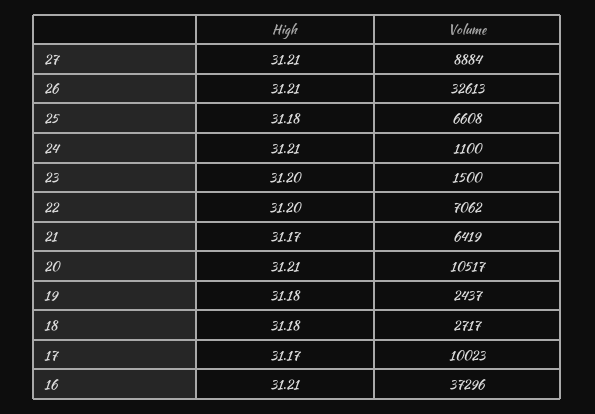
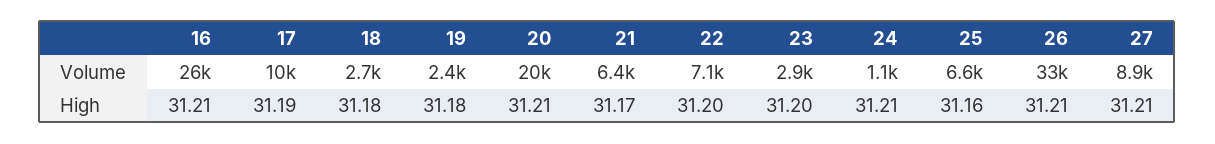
  {
    "High": {
      "27": 31.21,
      "26": 31.21,
-     "25": 31.18,
+     "25": 31.16,
      "24": 31.21,
      "23": 31.2,
      "22": 31.2,
      "21": 31.17,
      "20": 31.21,
      "19": 31.18,
      "18": 31.18,
-     "17": 31.17,
+     "17": 31.19,
      "16": 31.21
    },
    "Volume": {
      "27": 8884,
      "26": 32613,
      "25": 6608,
      "24": 1100,
-     "23": 1500,
+     "23": 2900,
      "22": 7062,
      "21": 6419,
-     "20": 10517,
+     "20": 20000,
      "19": 2437,
      "18": 2717,
      "17": 10023,
-     "16": 37296
+     "16": 26000
    }
  }

